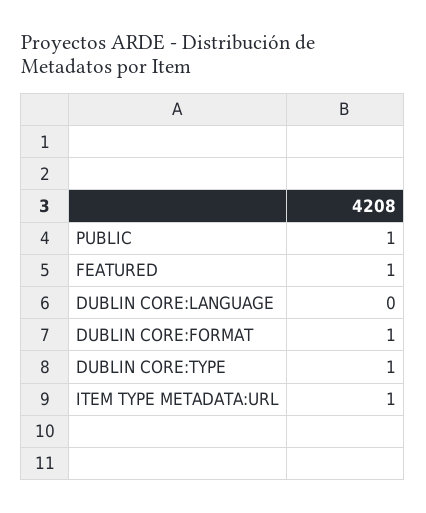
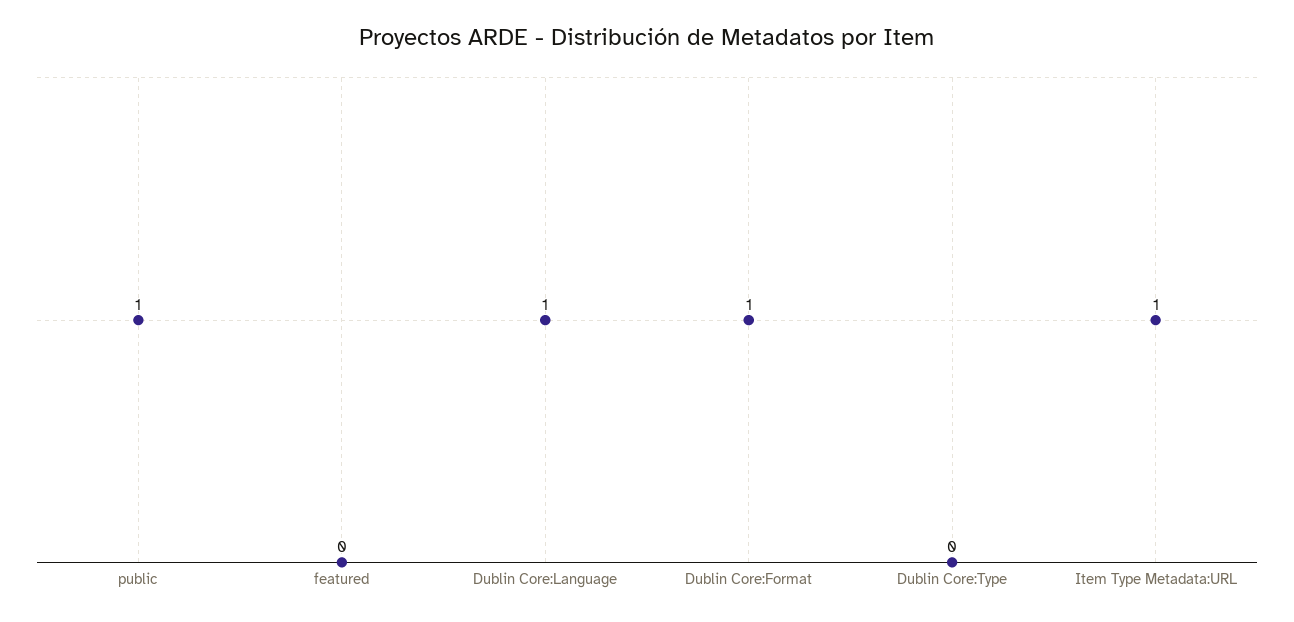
  {
    "PUBLIC": 1,
-   "FEATURED": 1,
+   "FEATURED": 0,
-   "DUBLIN CORE:LANGUAGE": 0,
+   "DUBLIN CORE:LANGUAGE": 1,
    "DUBLIN CORE:FORMAT": 1,
-   "DUBLIN CORE:TYPE": 1,
+   "DUBLIN CORE:TYPE": 0,
    "ITEM TYPE METADATA:URL": 1
  }

